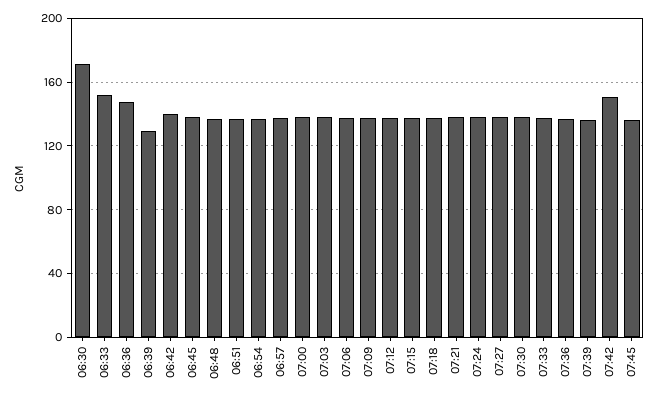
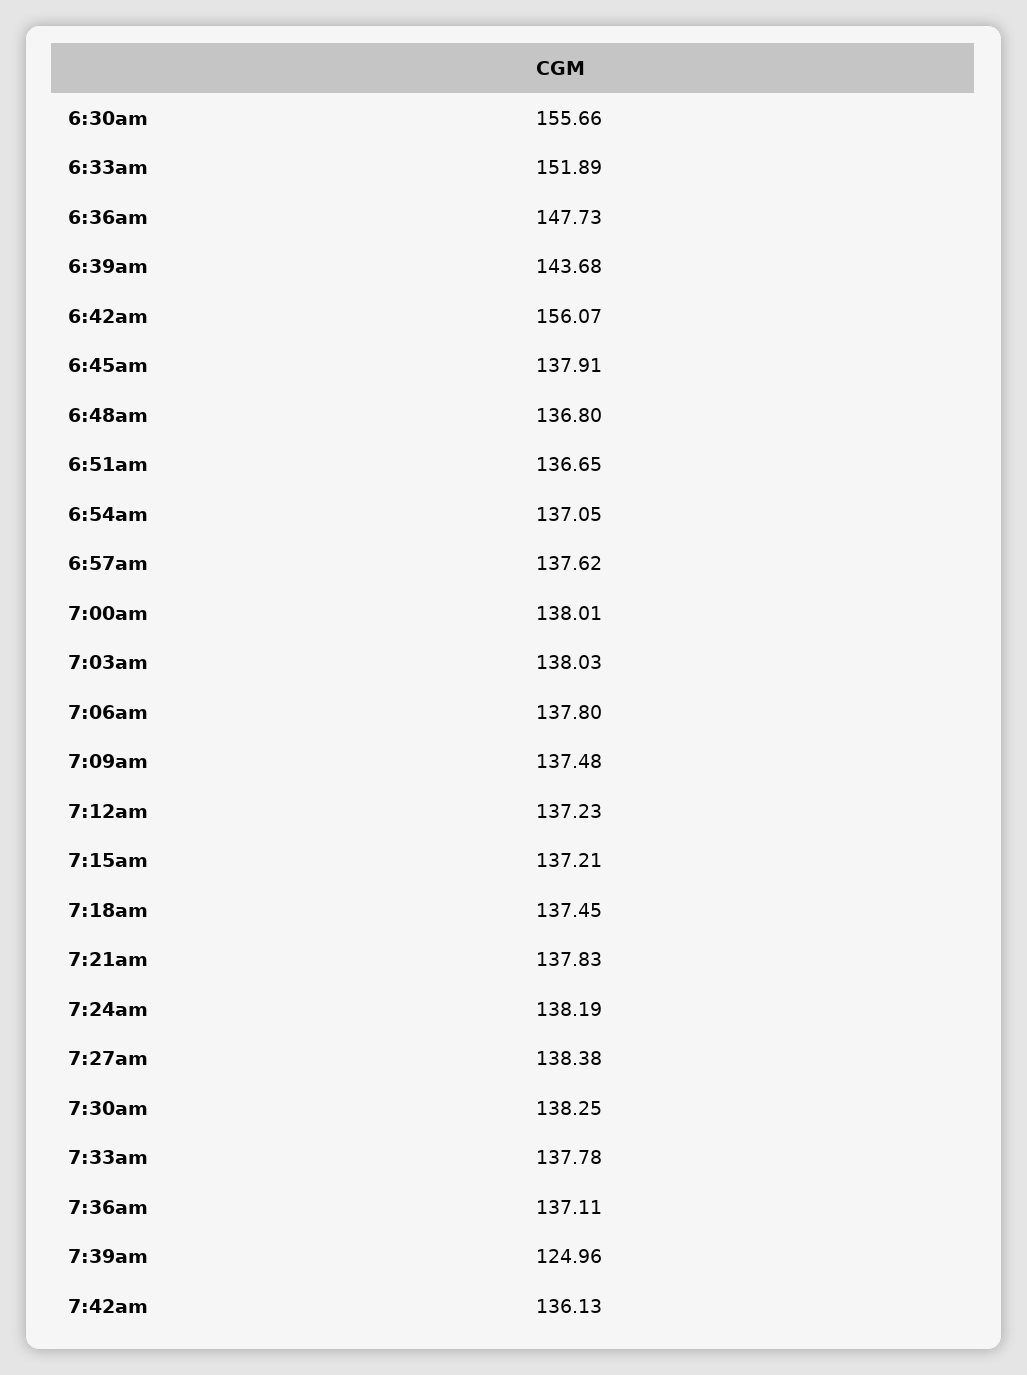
  {
-   "06:30": 170,
+   "06:30": 155.66,
    "06:33": 151.89,
    "06:36": 147.73,
-   "06:39": 130,
+   "06:39": 143.68,
-   "06:42": 140,
+   "06:42": 156.07,
    "06:45": 137.91,
    "06:48": 136.8,
    "06:51": 136.65,
    "06:54": 137.05,
    "06:57": 137.62,
    "07:00": 138.01,
    "07:03": 138.03,
    "07:06": 137.8,
    "07:09": 137.48,
    "07:12": 137.23,
    "07:15": 137.21,
    "07:18": 137.45,
    "07:21": 137.83,
    "07:24": 138.19,
    "07:27": 138.38,
    "07:30": 138.25,
    "07:33": 137.78,
    "07:36": 137.11,
-   "07:39": 135,
+   "07:39": 124.96,
-   "07:42": 150,
+   "07:42": 136.13
-   "07:45": 135
  }

